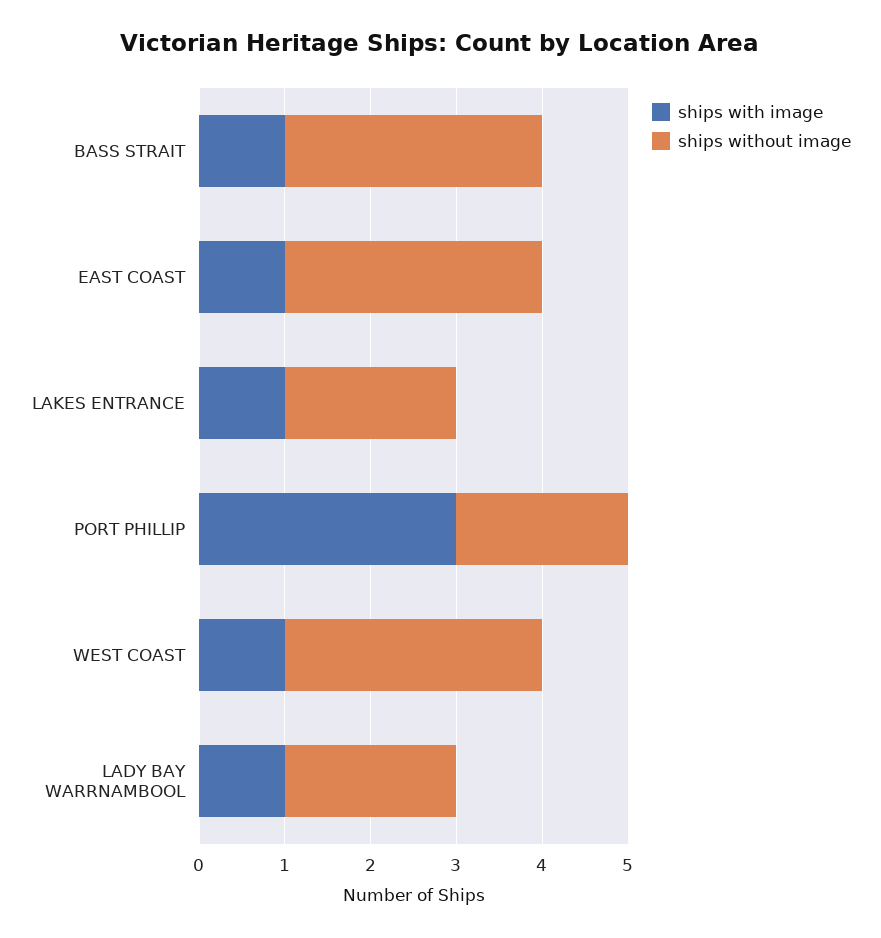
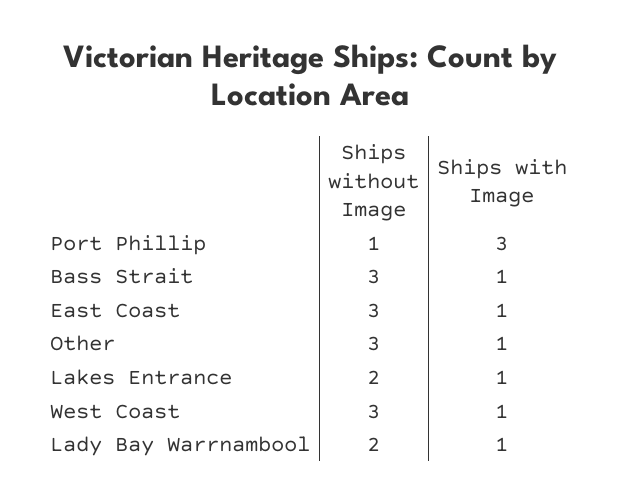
  {
    "ships with image": {
      "BASS STRAIT": 1,
      "EAST COAST": 1,
      "LAKES ENTRANCE": 1,
      "PORT PHILLIP": 3,
      "WEST COAST": 1,
-     "LADY BAY WARRNAMBOOL": 1
+     "LADY BAY WARRNAMBOOL": 1,
+     "Other": 1
    },
    "ships without image": {
      "BASS STRAIT": 3,
      "EAST COAST": 3,
      "LAKES ENTRANCE": 2,
-     "PORT PHILLIP": 2,
+     "PORT PHILLIP": 1,
      "WEST COAST": 3,
-     "LADY BAY WARRNAMBOOL": 2
+     "LADY BAY WARRNAMBOOL": 2,
+     "Other": 3
    }
  }

